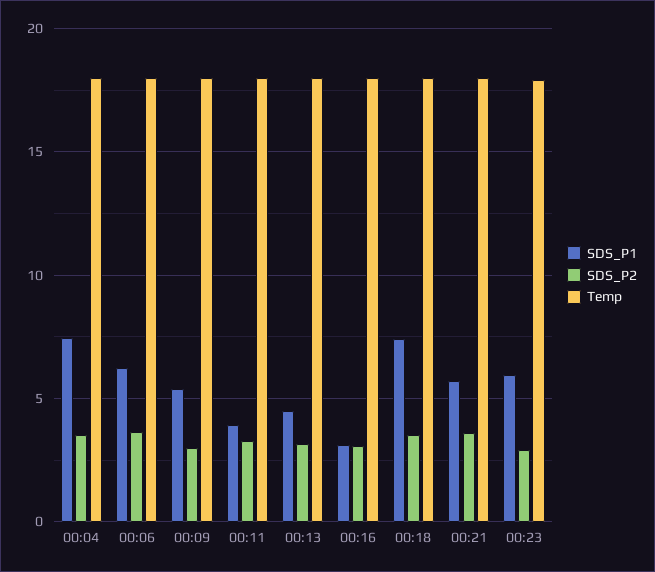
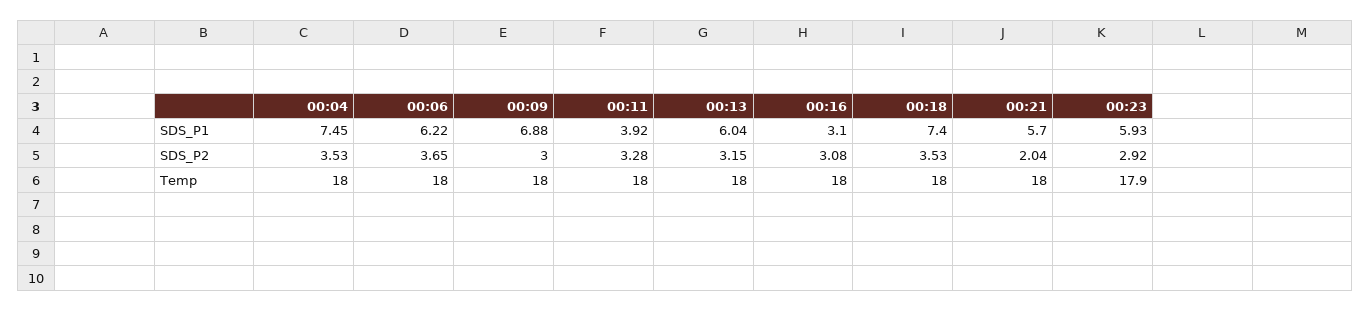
  {
    "SDS_P1": {
      "00:04": 7.45,
      "00:06": 6.22,
-     "00:09": 5.5,
+     "00:09": 6.88,
      "00:11": 3.92,
-     "00:13": 4.5,
+     "00:13": 6.04,
      "00:16": 3.1,
      "00:18": 7.4,
      "00:21": 5.7,
      "00:23": 5.93
    },
    "SDS_P2": {
      "00:04": 3.53,
      "00:06": 3.65,
      "00:09": 3,
      "00:11": 3.28,
      "00:13": 3.15,
      "00:16": 3.08,
      "00:18": 3.53,
-     "00:21": 3.5,
+     "00:21": 2.04,
      "00:23": 2.92
    },
    "Temp": {
      "00:04": 18,
      "00:06": 18,
      "00:09": 18,
      "00:11": 18,
      "00:13": 18,
      "00:16": 18,
      "00:18": 18,
      "00:21": 18,
      "00:23": 17.9
    }
  }

